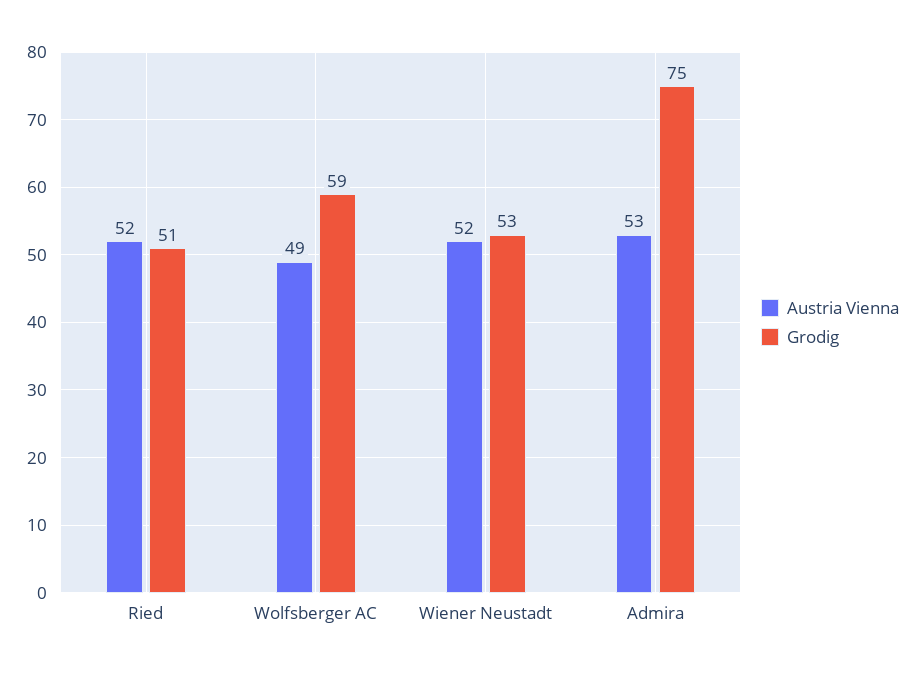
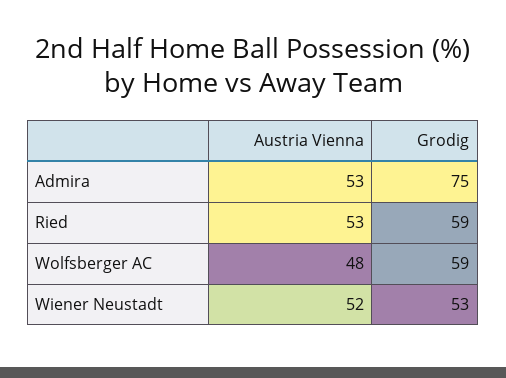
  {
    "Austria Vienna": {
-     "Ried": 52,
+     "Ried": 53,
-     "Wolfsberger AC": 49,
+     "Wolfsberger AC": 48,
      "Wiener Neustadt": 52,
      "Admira": 53
    },
    "Grodig": {
-     "Ried": 51,
+     "Ried": 59,
      "Wolfsberger AC": 59,
      "Wiener Neustadt": 53,
      "Admira": 75
    }
  }

